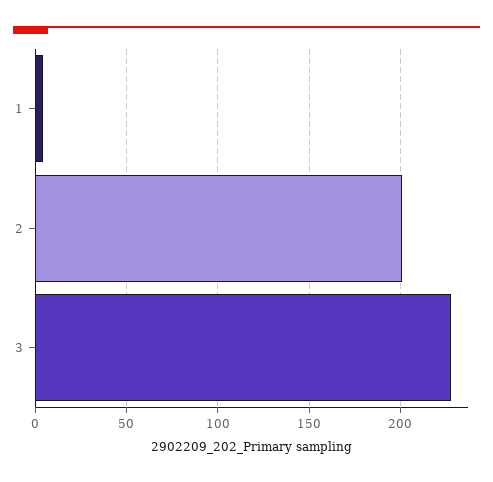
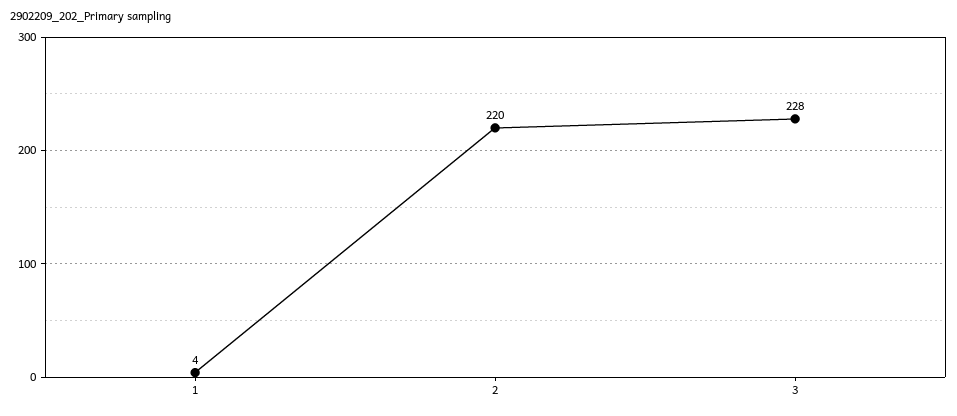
  {
    "1": 4,
-   "2": 200,
+   "2": 220,
    "3": 228
  }

